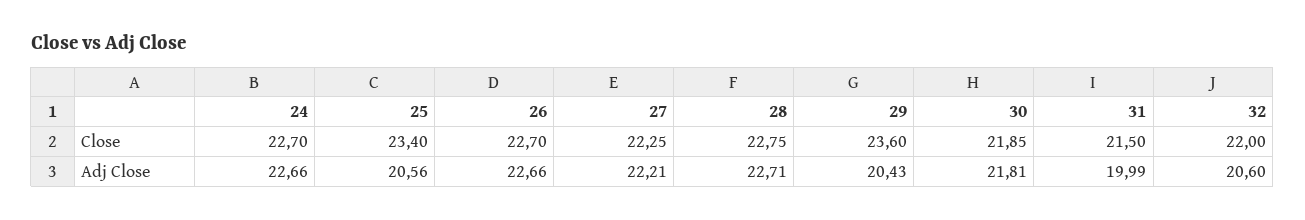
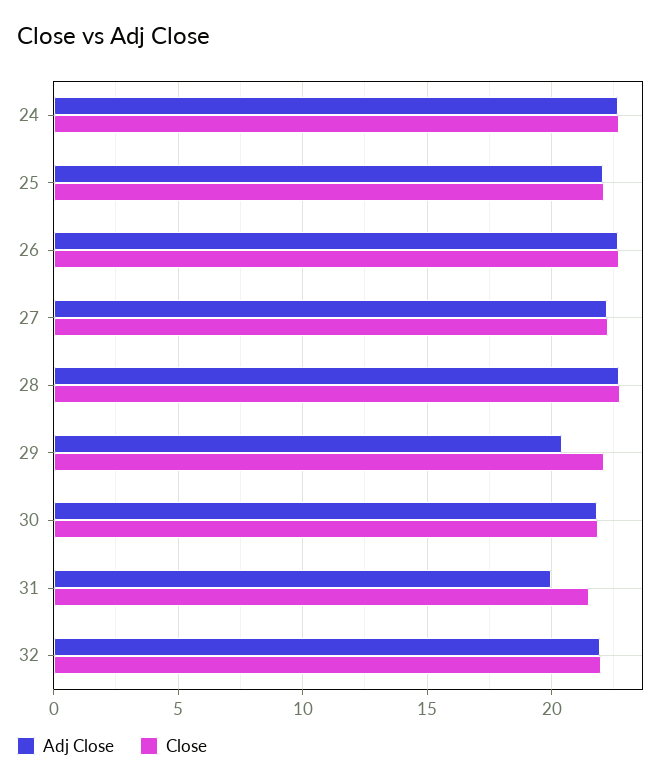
  {
    "Close": {
      "24": 22.7,
-     "25": 23.4,
+     "25": 22,
      "26": 22.7,
      "27": 22.25,
      "28": 22.75,
-     "29": 23.6,
+     "29": 22,
      "30": 21.85,
      "31": 21.5,
      "32": 22
    },
    "Adj Close": {
      "24": 22.66,
-     "25": 20.56,
+     "25": 22,
      "26": 22.66,
      "27": 22.21,
      "28": 22.71,
      "29": 20.43,
      "30": 21.81,
      "31": 19.99,
-     "32": 20.6
+     "32": 22
    }
  }

